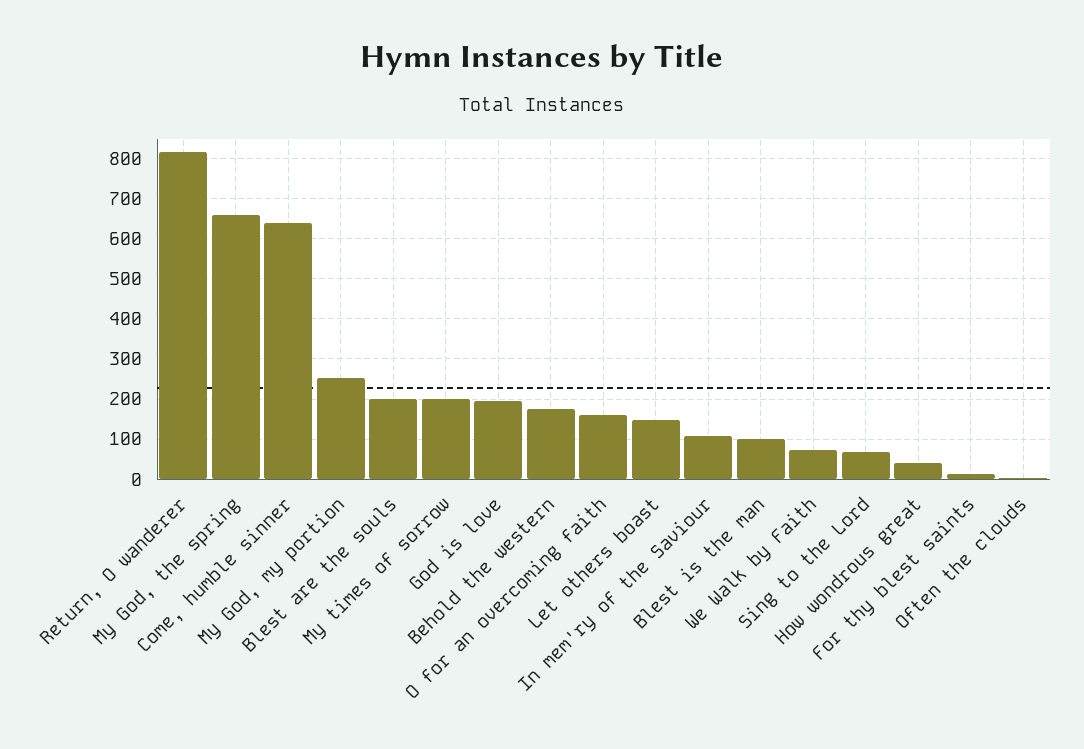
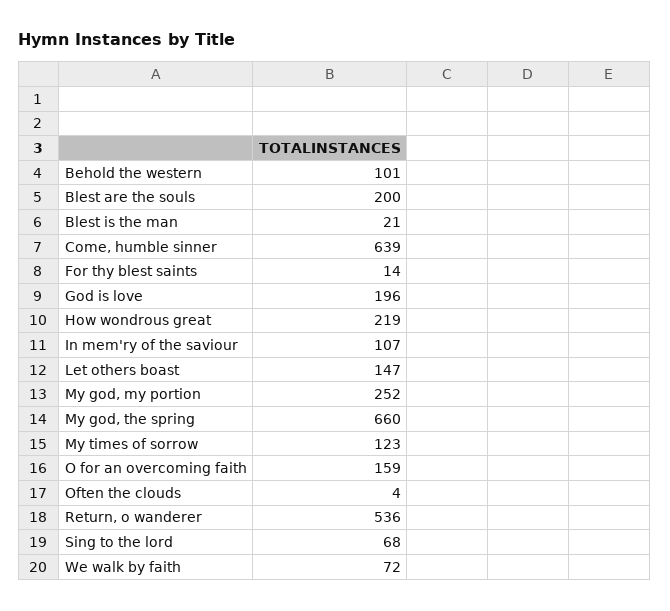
  {
-   "Return, O wanderer": 820,
+   "Return, O wanderer": 536,
    "My God, the spring": 660,
    "Come, humble sinner": 639,
    "My God, my portion": 252,
    "Blest are the souls": 200,
-   "My times of sorrow": 200,
+   "My times of sorrow": 123,
    "God is love": 196,
-   "Behold the western": 180,
+   "Behold the western": 101,
    "O for an overcoming faith": 159,
    "Let others boast": 147,
    "In mem'ry of the Saviour": 107,
-   "Blest is the man": 100,
+   "Blest is the man": 21,
    "We Walk by Faith": 72,
    "Sing to the Lord": 68,
-   "How wondrous great": 40,
+   "How wondrous great": 219,
    "For thy blest saints": 14,
    "Often the clouds": 4
  }

